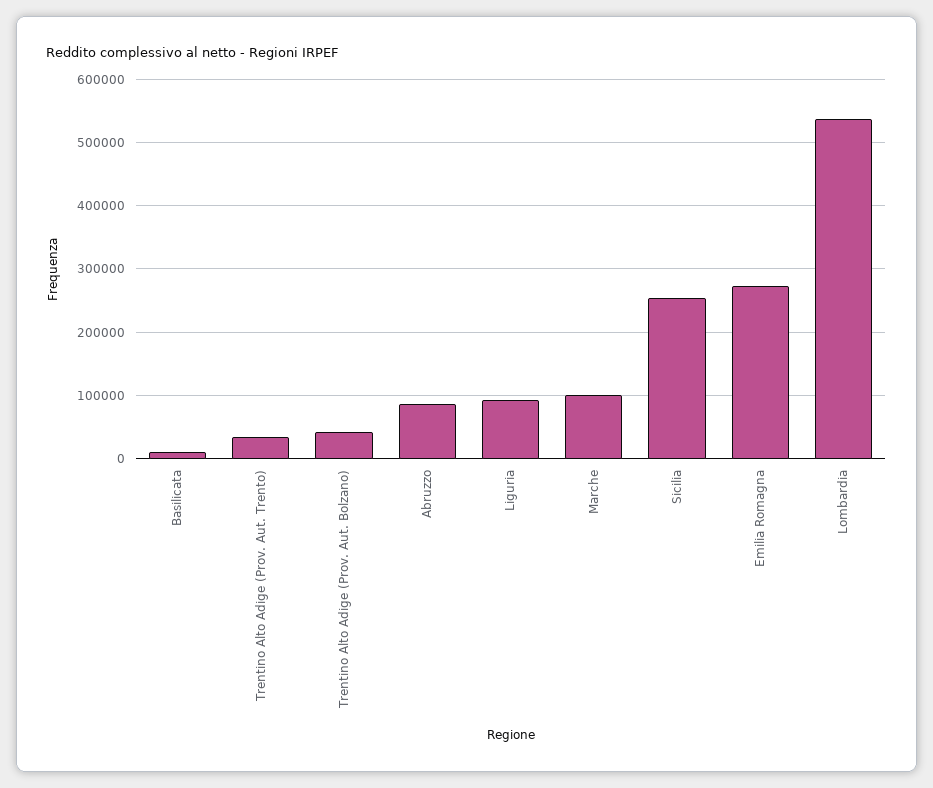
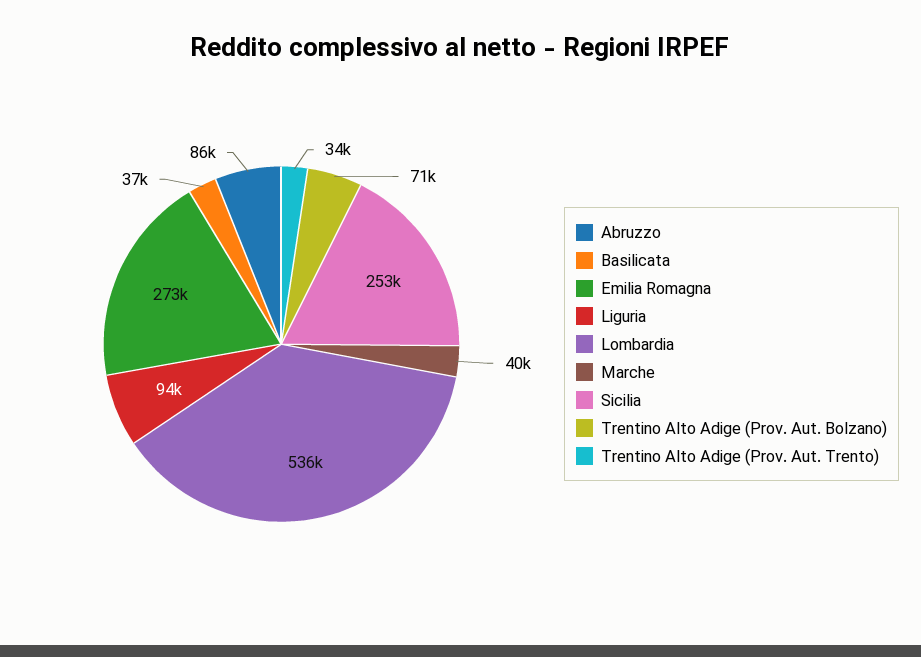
  {
-   "Basilicata": 10000,
+   "Basilicata": 37000,
    "Trentino Alto Adige (Prov. Aut. Trento)": 34000,
-   "Trentino Alto Adige (Prov. Aut. Bolzano)": 40000,
+   "Trentino Alto Adige (Prov. Aut. Bolzano)": 71000,
    "Abruzzo": 86000,
    "Liguria": 94000,
-   "Marche": 100000,
+   "Marche": 40000,
    "Sicilia": 253000,
    "Emilia Romagna": 273000,
    "Lombardia": 536000
  }

